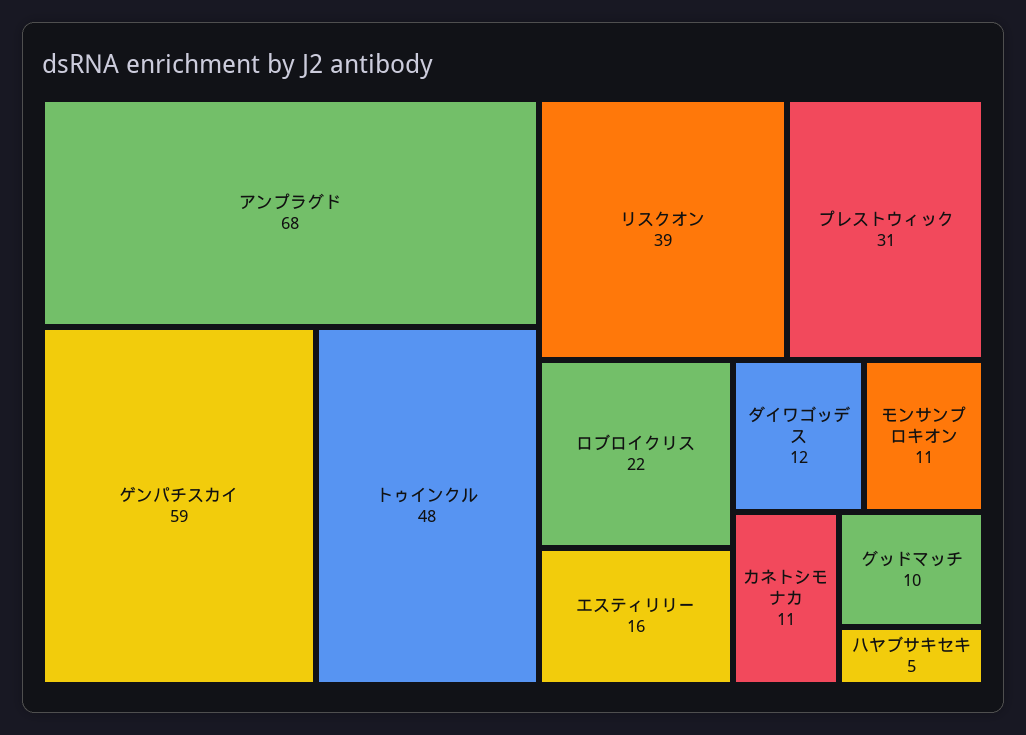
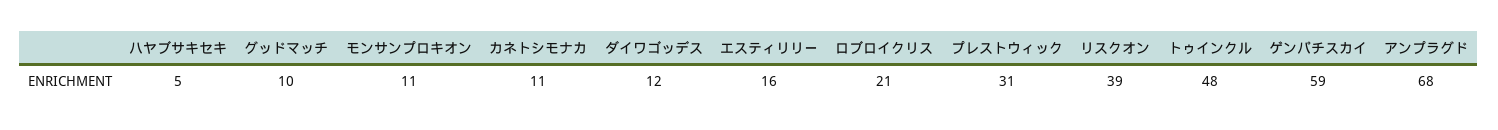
  {
    "アンプラグド": 68,
    "ゲンパチスカイ": 59,
    "トゥインクル": 48,
    "リスクオン": 39,
    "プレストウィック": 31,
-   "ロブロイクリス": 22,
+   "ロブロイクリス": 21,
    "エスティリリー": 16,
    "ダイワゴッデス": 12,
    "モンサンプロキオン": 11,
    "カネトシモナカ": 11,
    "グッドマッチ": 10,
    "ハヤブサキセキ": 5
  }

